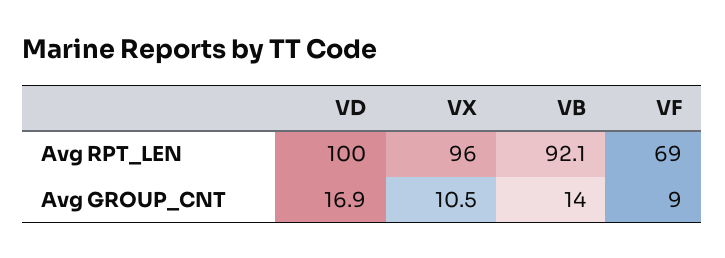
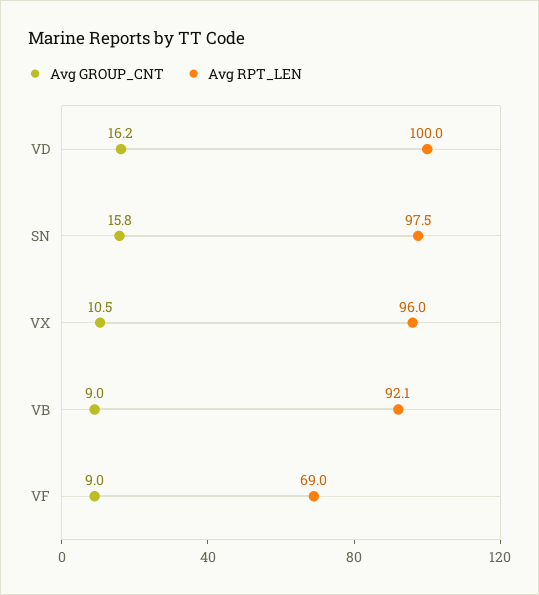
  {
    "Avg RPT_LEN": {
      "VD": 100,
      "VX": 96,
      "VB": 92.1,
-     "VF": 69
+     "VF": 69,
+     "SN": 97.5
    },
    "Avg GROUP_CNT": {
-     "VD": 16.9,
+     "VD": 16.2,
      "VX": 10.5,
-     "VB": 14,
+     "VB": 9,
-     "VF": 9
+     "VF": 9,
+     "SN": 15.8
    }
  }

